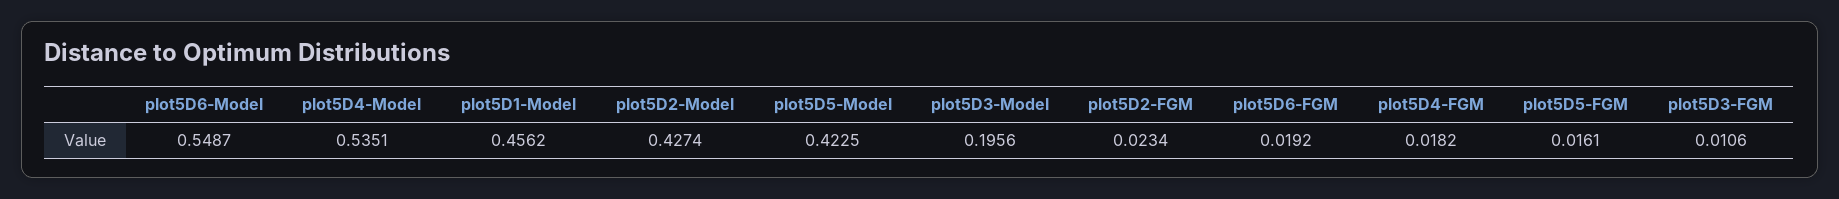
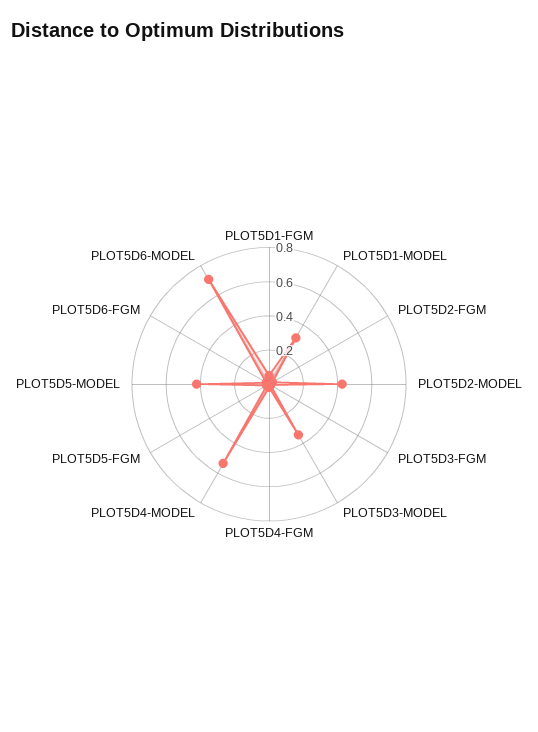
  {
-   "plot5D6-Model": 0.5487,
+   "plot5D6-Model": 0.7,
    "plot5D4-Model": 0.5351,
-   "plot5D1-Model": 0.4562,
+   "plot5D1-Model": 0.3,
    "plot5D2-Model": 0.4274,
    "plot5D5-Model": 0.4225,
-   "plot5D3-Model": 0.1956,
+   "plot5D3-Model": 0.35,
    "plot5D2-FGM": 0.0234,
    "plot5D6-FGM": 0.0192,
    "plot5D4-FGM": 0.0182,
    "plot5D5-FGM": 0.0161,
-   "plot5D3-FGM": 0.0106
+   "plot5D3-FGM": 0.0106,
+   "PLOT5D1-FGM": 0.05
  }

